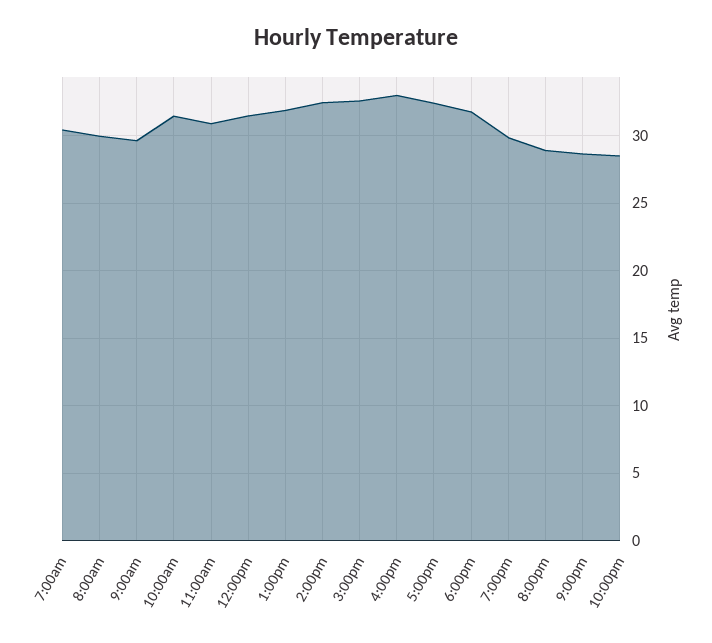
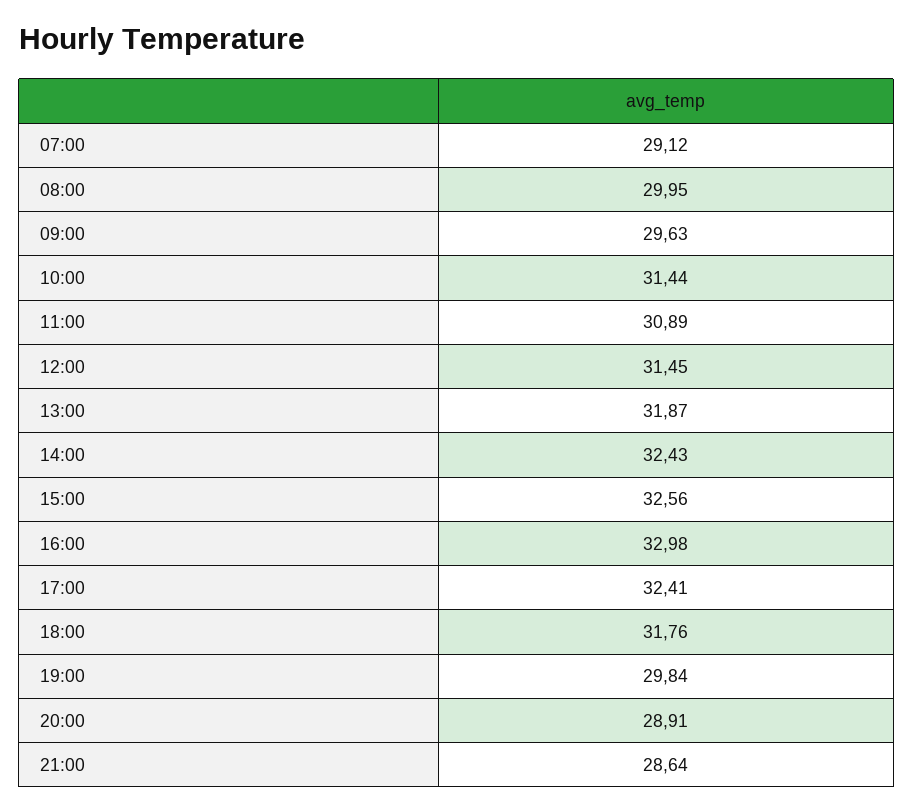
  {
-   "7:00am": 30.5,
+   "7:00am": 29.12,
    "8:00am": 29.95,
    "9:00am": 29.63,
    "10:00am": 31.44,
    "11:00am": 30.89,
    "12:00pm": 31.45,
    "1:00pm": 31.87,
    "2:00pm": 32.43,
    "3:00pm": 32.56,
    "4:00pm": 32.98,
    "5:00pm": 32.41,
    "6:00pm": 31.76,
    "7:00pm": 29.84,
    "8:00pm": 28.91,
-   "9:00pm": 28.64,
+   "9:00pm": 28.64
-   "10:00pm": 28.5
  }

